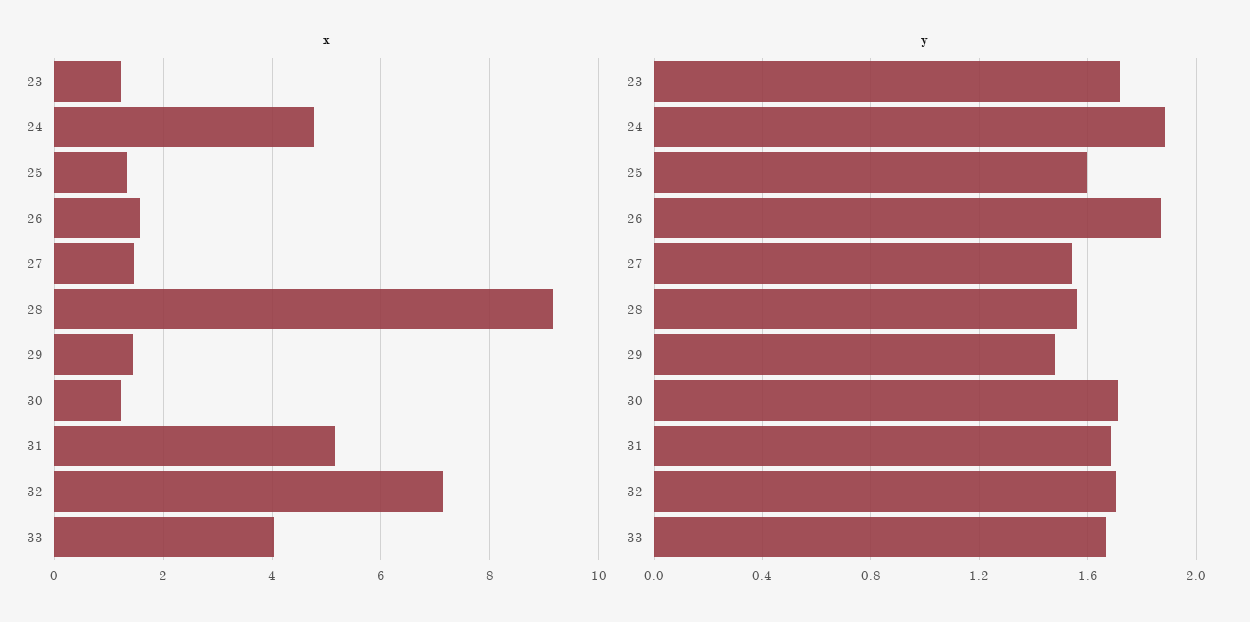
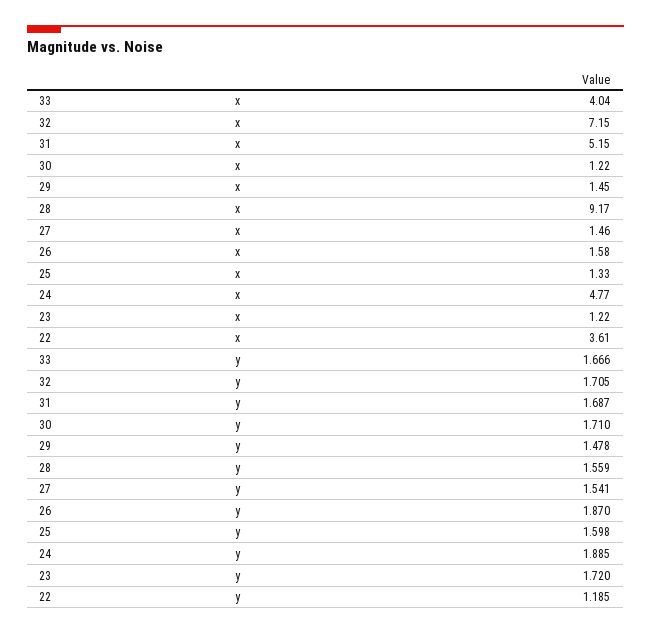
  {
    "x": {
      "23": 1.22,
      "24": 4.77,
      "25": 1.33,
      "26": 1.58,
      "27": 1.46,
      "28": 9.17,
      "29": 1.45,
      "30": 1.22,
      "31": 5.15,
      "32": 7.15,
-     "33": 4.04
+     "33": 4.04,
+     "22": 3.61
    },
    "y": {
      "23": 1.72,
      "24": 1.885,
      "25": 1.598,
      "26": 1.87,
      "27": 1.541,
      "28": 1.559,
      "29": 1.478,
      "30": 1.71,
      "31": 1.687,
      "32": 1.705,
-     "33": 1.666
+     "33": 1.666,
+     "22": 1.185
    }
  }

